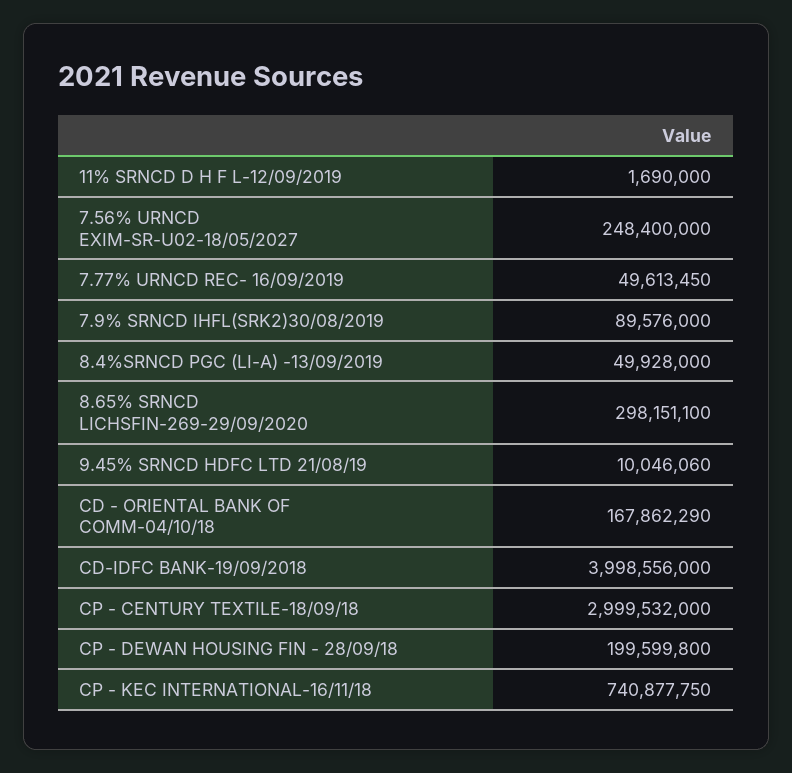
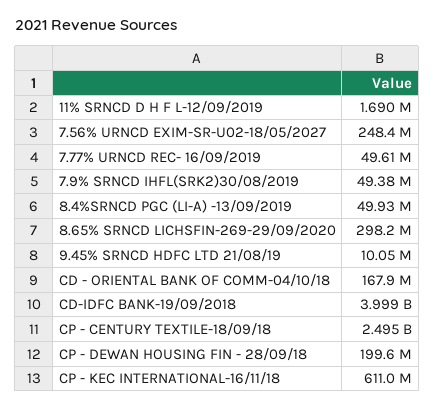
  {
    "11% SRNCD D H F L-12/09/2019": 1690000,
    "7.56% URNCD EXIM-SR-U02-18/05/2027": 248400000,
    "7.77% URNCD REC- 16/09/2019": 49613450,
-   "7.9% SRNCD IHFL(SRK2)30/08/2019": 89576000,
+   "7.9% SRNCD IHFL(SRK2)30/08/2019": 49380000,
    "8.4%SRNCD PGC (LI-A) -13/09/2019": 49928000,
    "8.65% SRNCD LICHSFIN-269-29/09/2020": 298151100,
    "9.45% SRNCD HDFC LTD 21/08/19": 10046060,
    "CD - ORIENTAL BANK OF COMM-04/10/18": 167862290,
    "CD-IDFC BANK-19/09/2018": 3998556000,
-   "CP - CENTURY TEXTILE-18/09/18": 2999532000,
+   "CP - CENTURY TEXTILE-18/09/18": 2495000000,
    "CP - DEWAN HOUSING FIN - 28/09/18": 199599800,
-   "CP - KEC INTERNATIONAL-16/11/18": 740877750
+   "CP - KEC INTERNATIONAL-16/11/18": 611000000
  }

